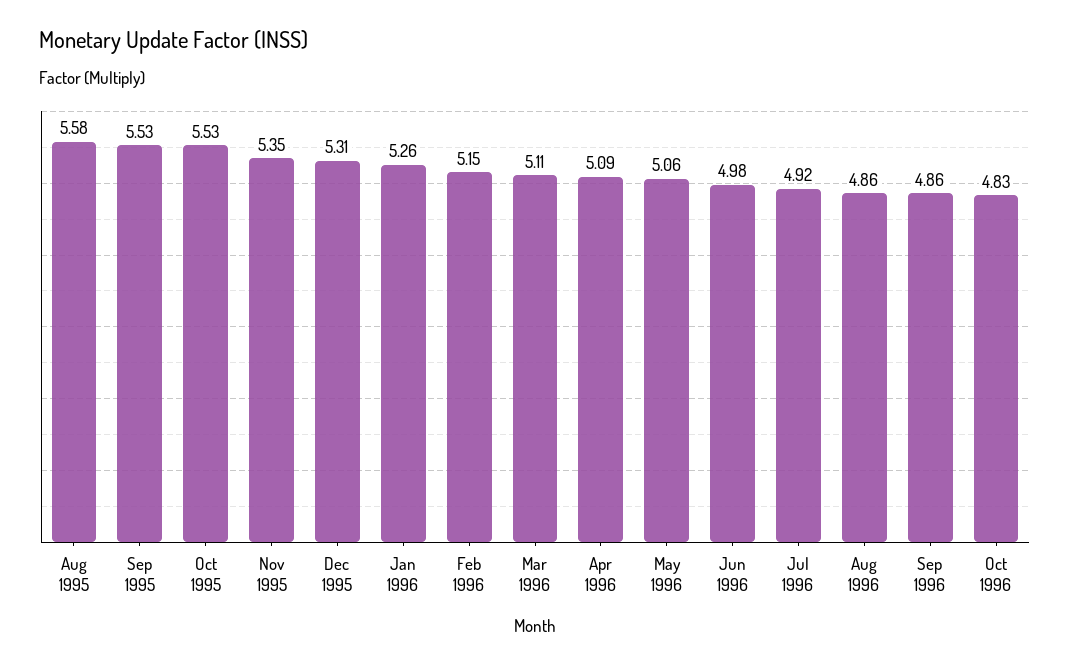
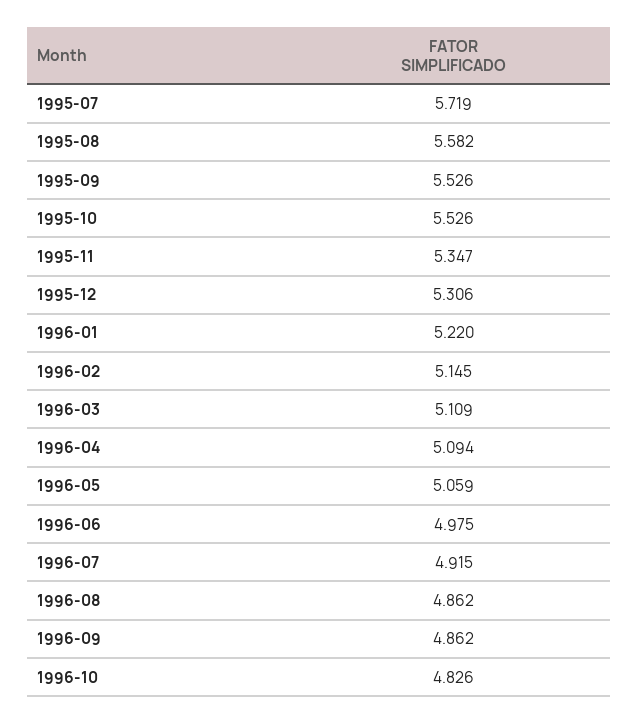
  {
    "Aug 1995": 5.582,
    "Sep 1995": 5.526,
    "Oct 1995": 5.526,
    "Nov 1995": 5.347,
    "Dec 1995": 5.306,
-   "Jan 1996": 5.26,
+   "Jan 1996": 5.22,
    "Feb 1996": 5.145,
    "Mar 1996": 5.109,
    "Apr 1996": 5.094,
    "May 1996": 5.059,
    "Jun 1996": 4.975,
    "Jul 1996": 4.915,
    "Aug 1996": 4.862,
    "Sep 1996": 4.862,
-   "Oct 1996": 4.826
+   "Oct 1996": 4.826,
+   "1995-07": 5.719
  }

